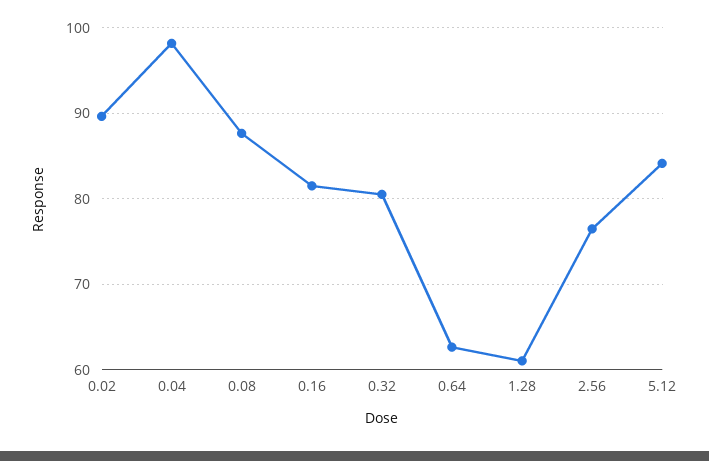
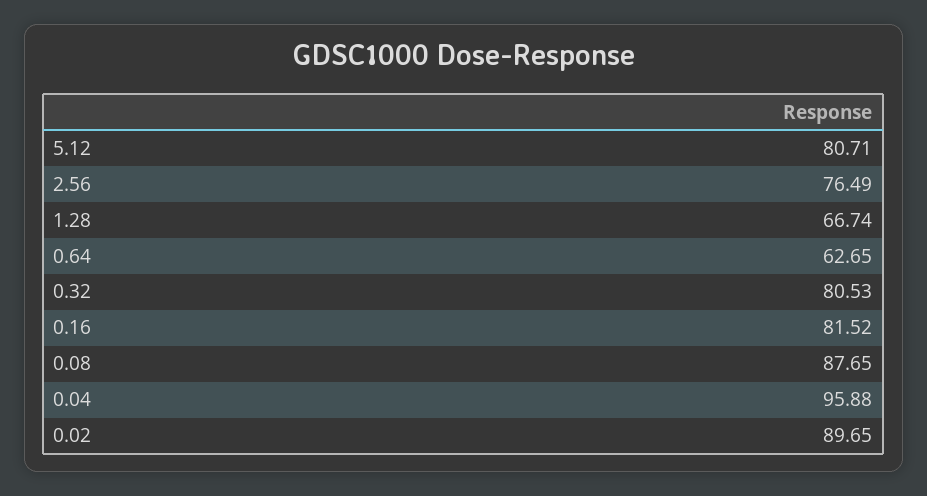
  {
    "0.02": 89.65,
-   "0.04": 98,
+   "0.04": 95.88,
    "0.08": 87.65,
    "0.16": 81.52,
    "0.32": 80.53,
    "0.64": 62.65,
-   "1.28": 61,
+   "1.28": 66.74,
    "2.56": 76.49,
-   "5.12": 84
+   "5.12": 80.71
  }

